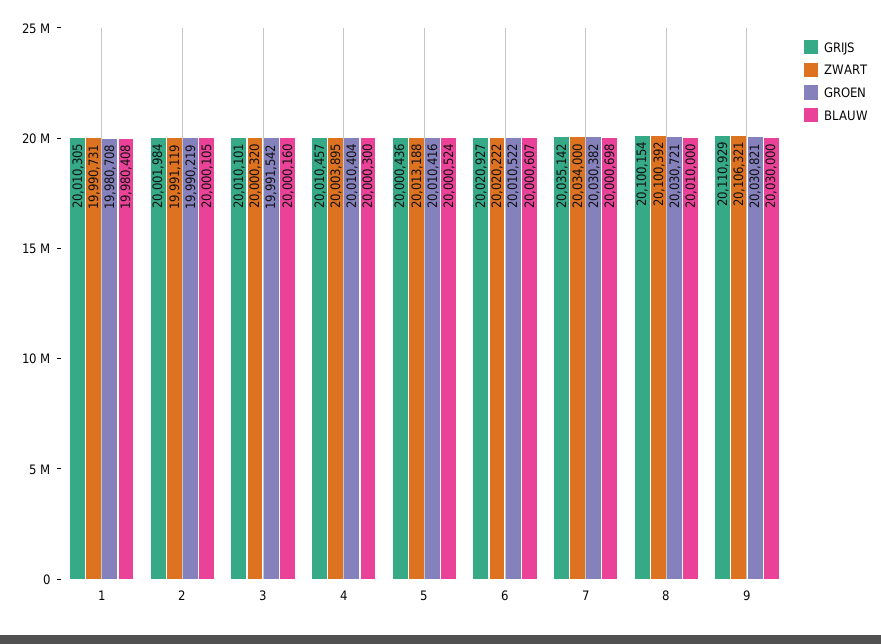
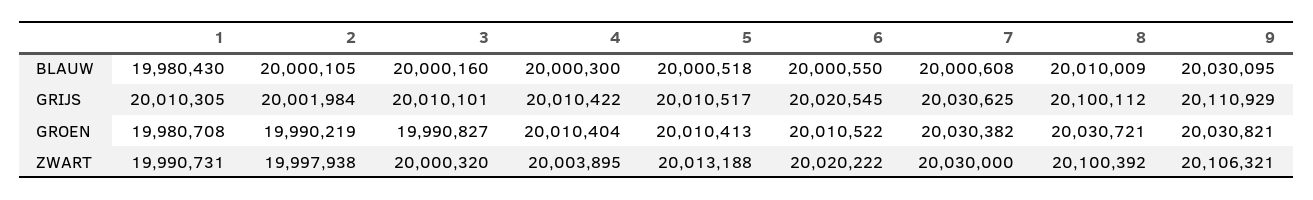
  {
    "GRIJS": {
      "1": 20010305,
      "2": 20001984,
      "3": 20010101,
-     "4": 20010457,
+     "4": 20010422,
-     "5": 20000436,
+     "5": 20010517,
-     "6": 20020927,
+     "6": 20020545,
-     "7": 20035142,
+     "7": 20030625,
-     "8": 20100154,
+     "8": 20100112,
      "9": 20110929
    },
    "ZWART": {
      "1": 19990731,
-     "2": 19991119,
+     "2": 19997938,
      "3": 20000320,
      "4": 20003895,
      "5": 20013188,
      "6": 20020222,
-     "7": 20034000,
+     "7": 20030000,
      "8": 20100392,
      "9": 20106321
    },
    "GROEN": {
      "1": 19980708,
      "2": 19990219,
-     "3": 19991542,
+     "3": 19990827,
      "4": 20010404,
-     "5": 20010416,
+     "5": 20010413,
      "6": 20010522,
      "7": 20030382,
      "8": 20030721,
      "9": 20030821
    },
    "BLAUW": {
-     "1": 19980408,
+     "1": 19980430,
      "2": 20000105,
      "3": 20000160,
      "4": 20000300,
-     "5": 20000524,
+     "5": 20000518,
-     "6": 20000607,
+     "6": 20000550,
-     "7": 20000698,
+     "7": 20000608,
-     "8": 20010000,
+     "8": 20010009,
-     "9": 20030000
+     "9": 20030095
    }
  }

